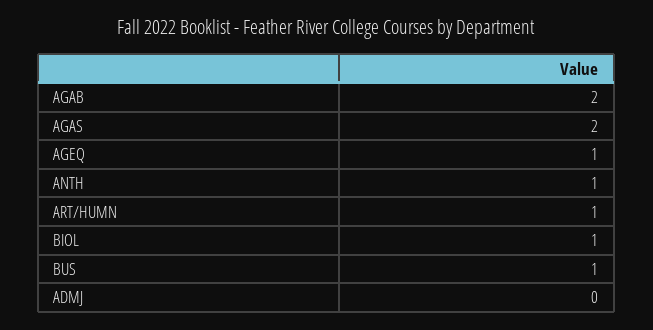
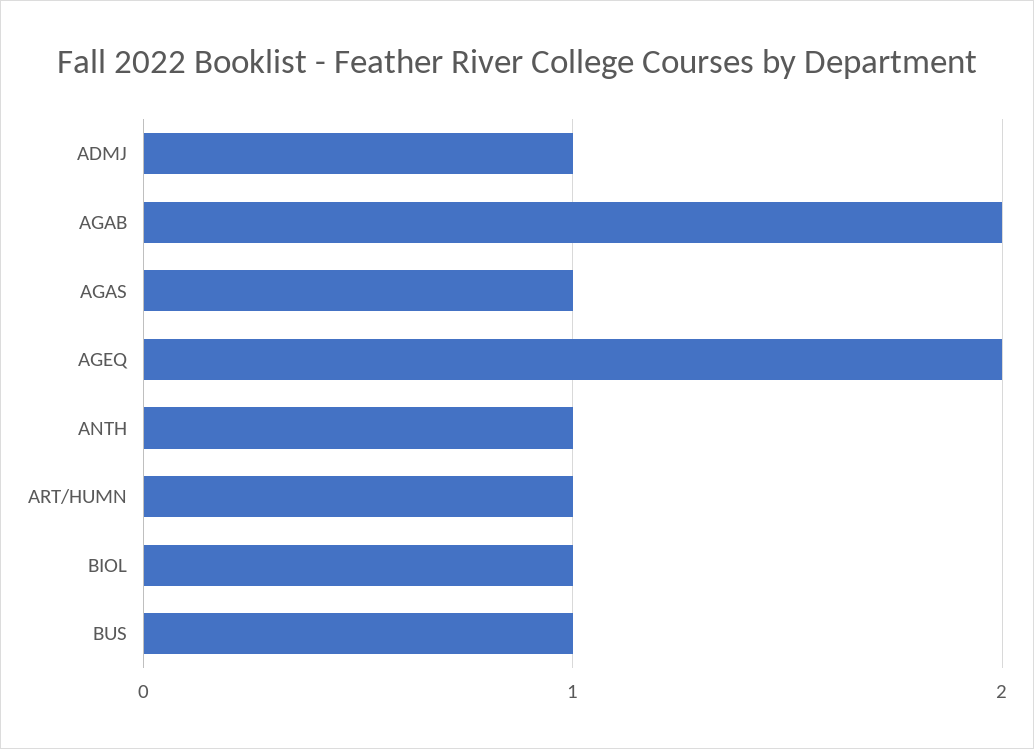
  {
    "AGAB": 2,
-   "AGAS": 2,
+   "AGAS": 1,
-   "AGEQ": 1,
+   "AGEQ": 2,
    "ANTH": 1,
    "ART/HUMN": 1,
    "BIOL": 1,
    "BUS": 1,
-   "ADMJ": 0
+   "ADMJ": 1
  }

